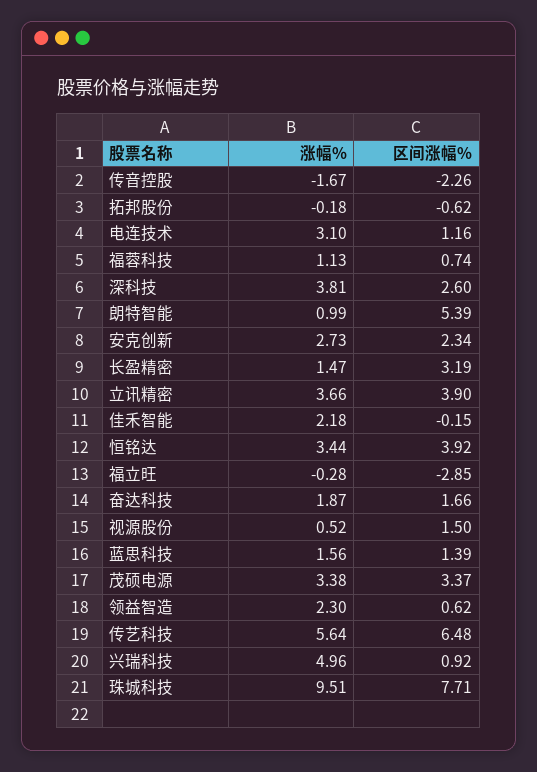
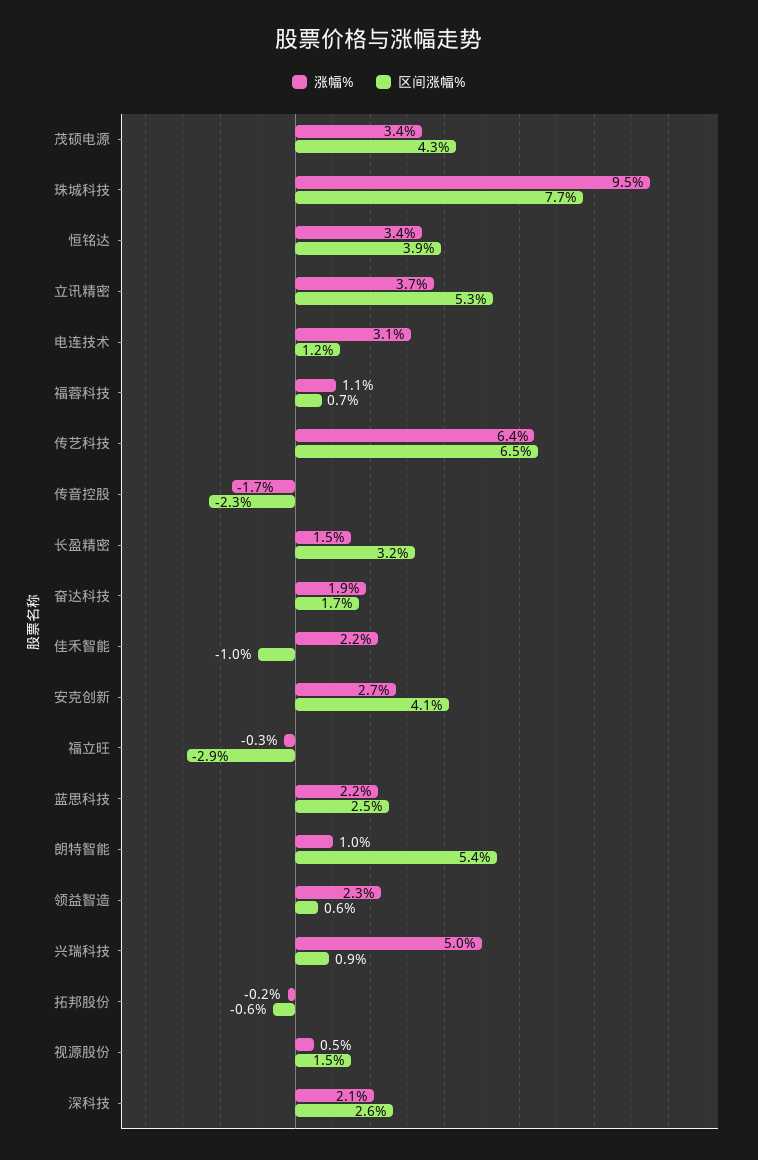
  {
    "涨幅%": {
      "传音控股": -1.67,
      "拓邦股份": -0.18,
      "电连技术": 3.1,
      "福蓉科技": 1.13,
-     "深科技": 3.81,
+     "深科技": 2.1,
      "朗特智能": 0.99,
      "安克创新": 2.73,
      "长盈精密": 1.47,
      "立讯精密": 3.66,
      "佳禾智能": 2.18,
      "恒铭达": 3.44,
      "福立旺": -0.28,
      "奋达科技": 1.87,
      "视源股份": 0.52,
-     "蓝思科技": 1.56,
+     "蓝思科技": 2.2,
      "茂硕电源": 3.38,
      "领益智造": 2.3,
-     "传艺科技": 5.64,
+     "传艺科技": 6.4,
      "兴瑞科技": 4.96,
      "珠城科技": 9.51
    },
    "区间涨幅%": {
      "传音控股": -2.26,
      "拓邦股份": -0.62,
      "电连技术": 1.16,
      "福蓉科技": 0.74,
      "深科技": 2.6,
      "朗特智能": 5.39,
-     "安克创新": 2.34,
+     "安克创新": 4.1,
      "长盈精密": 3.19,
-     "立讯精密": 3.9,
+     "立讯精密": 5.3,
-     "佳禾智能": -0.15,
+     "佳禾智能": -1,
      "恒铭达": 3.92,
      "福立旺": -2.85,
      "奋达科技": 1.66,
      "视源股份": 1.5,
-     "蓝思科技": 1.39,
+     "蓝思科技": 2.5,
-     "茂硕电源": 3.37,
+     "茂硕电源": 4.3,
      "领益智造": 0.62,
      "传艺科技": 6.48,
      "兴瑞科技": 0.92,
      "珠城科技": 7.71
    }
  }

